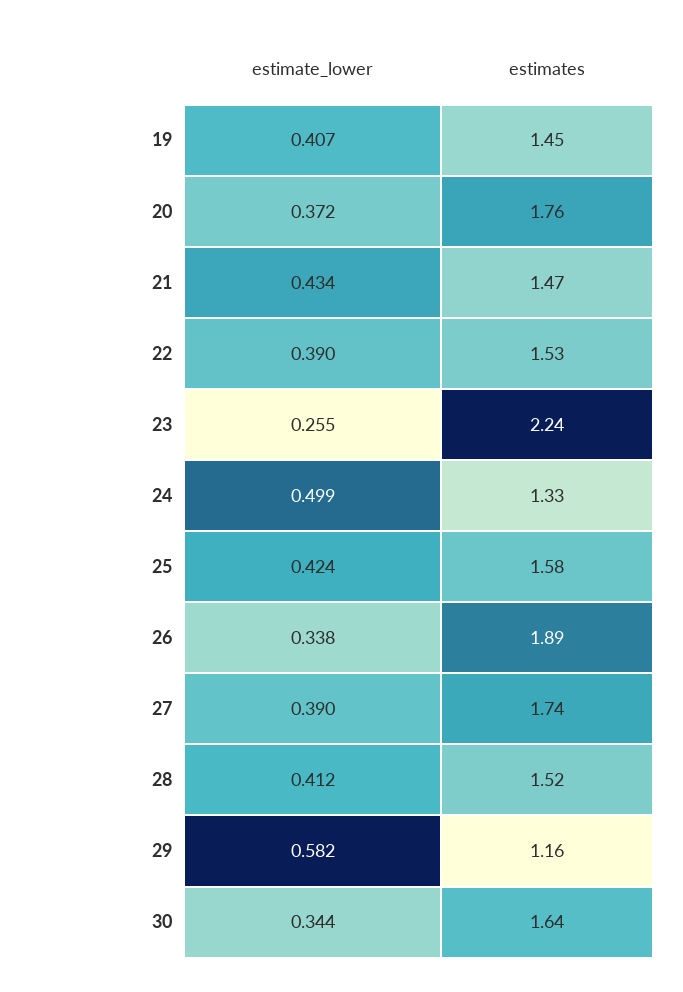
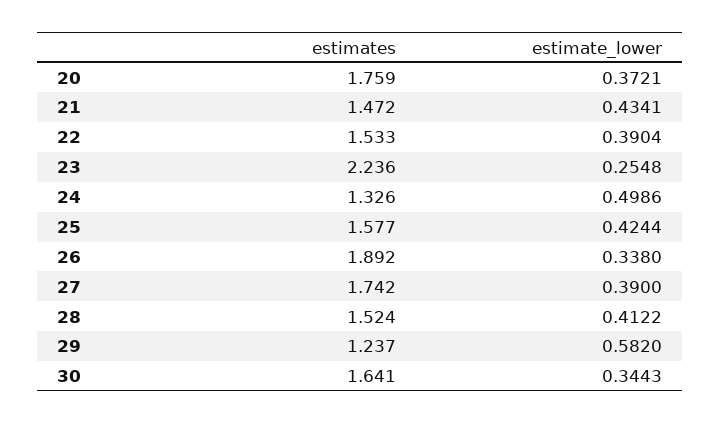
  {
    "estimate_lower": {
-     "19": 0.407,
      "20": 0.3721,
      "21": 0.4341,
      "22": 0.3904,
      "23": 0.2548,
      "24": 0.4986,
      "25": 0.4244,
      "26": 0.338,
      "27": 0.39,
      "28": 0.4122,
      "29": 0.582,
      "30": 0.3443
    },
    "estimates": {
-     "19": 1.45,
      "20": 1.759,
      "21": 1.472,
      "22": 1.533,
      "23": 2.236,
      "24": 1.326,
      "25": 1.577,
      "26": 1.892,
      "27": 1.742,
      "28": 1.524,
-     "29": 1.16,
+     "29": 1.237,
      "30": 1.641
    }
  }

